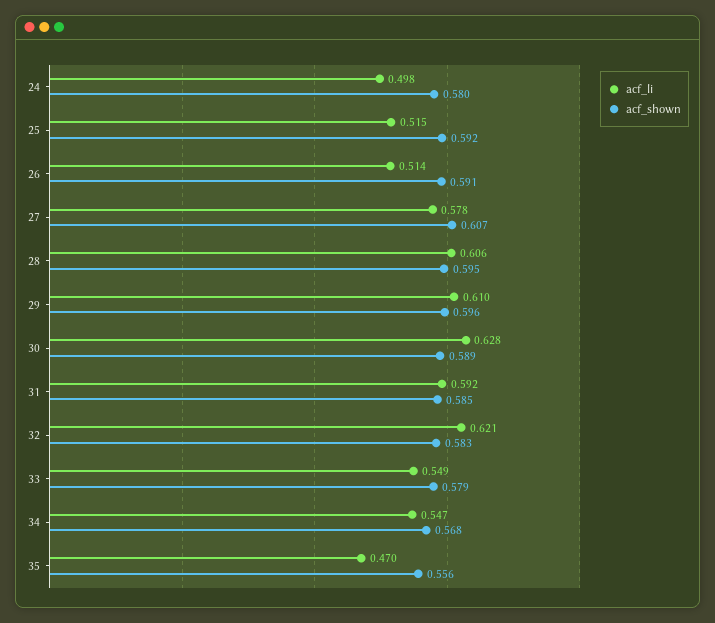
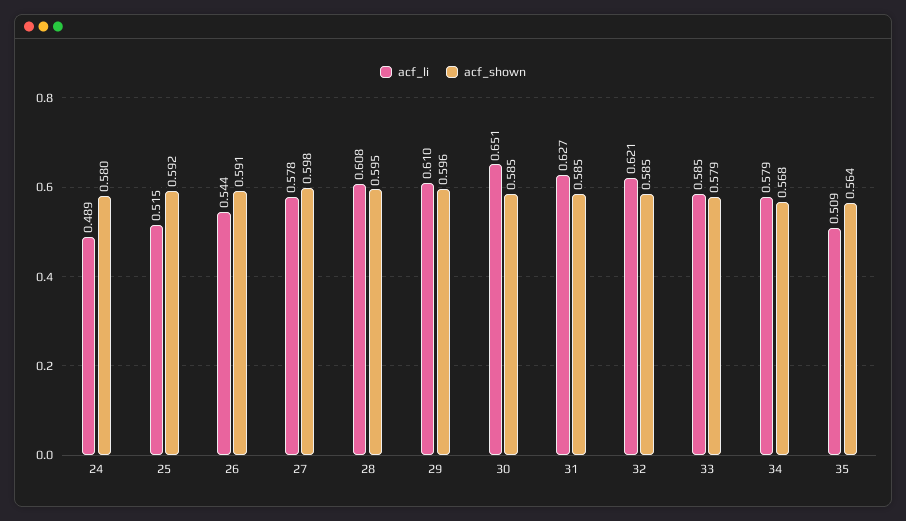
  {
    "acf_li": {
-     "24": 0.498,
+     "24": 0.489,
      "25": 0.515,
-     "26": 0.514,
+     "26": 0.544,
      "27": 0.578,
-     "28": 0.606,
+     "28": 0.608,
      "29": 0.61,
-     "30": 0.628,
+     "30": 0.651,
-     "31": 0.592,
+     "31": 0.627,
      "32": 0.621,
-     "33": 0.549,
+     "33": 0.585,
-     "34": 0.547,
+     "34": 0.579,
-     "35": 0.47
+     "35": 0.509
    },
    "acf_shown": {
      "24": 0.58,
      "25": 0.592,
      "26": 0.591,
-     "27": 0.607,
+     "27": 0.598,
      "28": 0.595,
      "29": 0.596,
-     "30": 0.589,
+     "30": 0.585,
      "31": 0.585,
-     "32": 0.583,
+     "32": 0.585,
      "33": 0.579,
      "34": 0.568,
-     "35": 0.556
+     "35": 0.564
    }
  }

